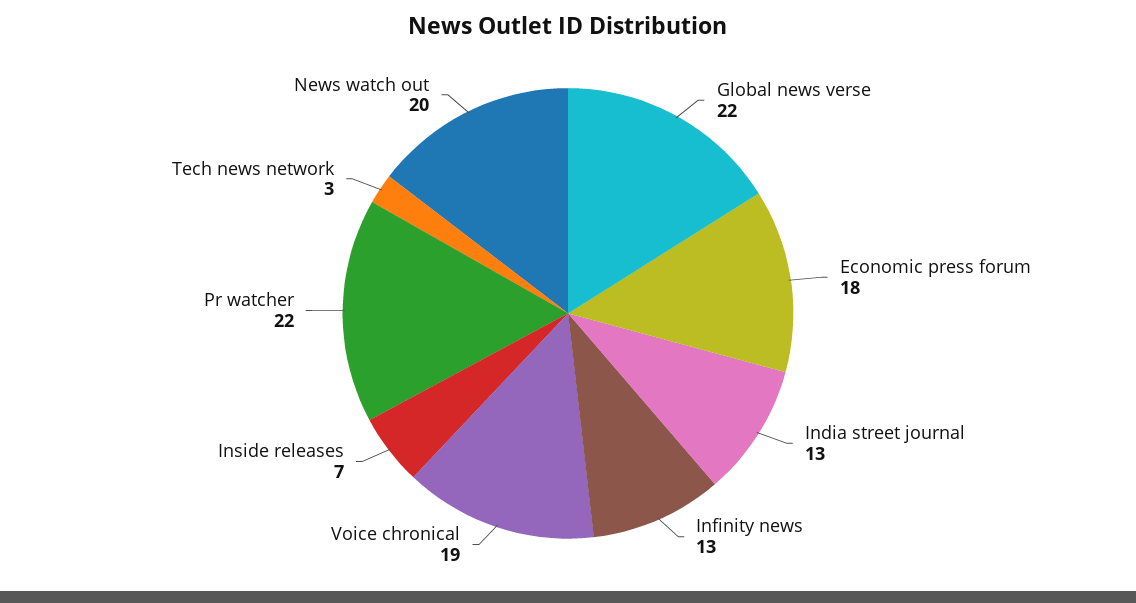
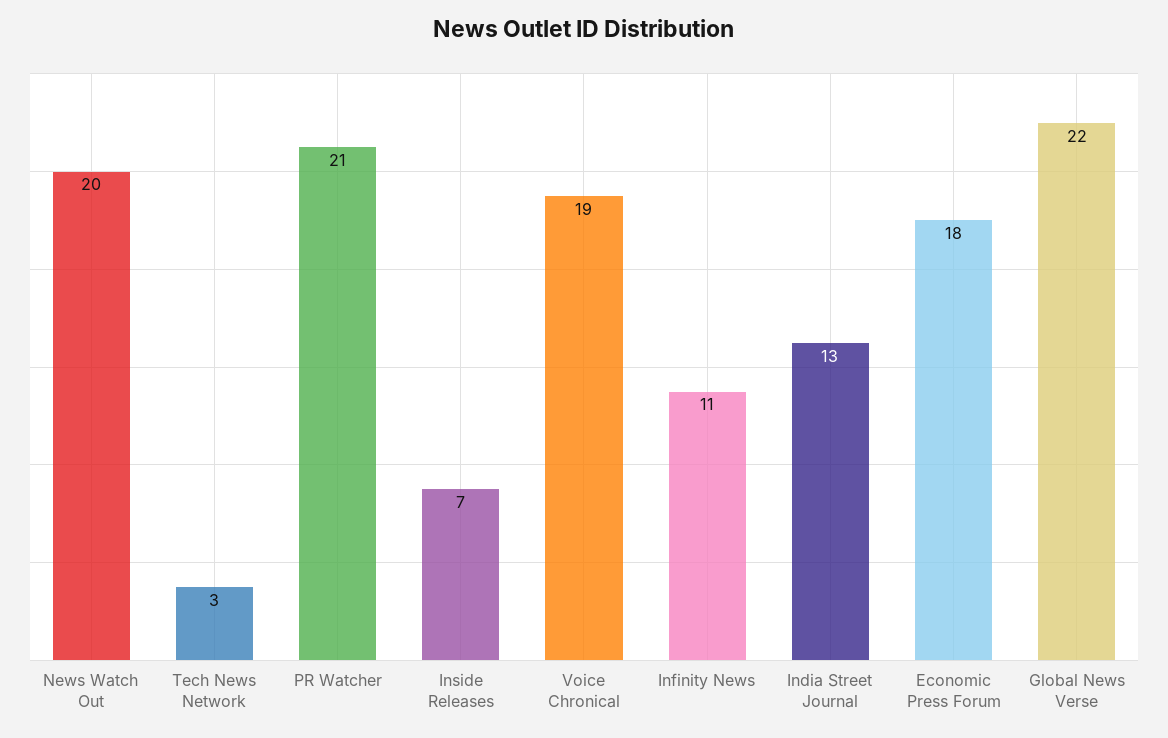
  {
    "Global news verse": 22,
    "Economic press forum": 18,
    "India street journal": 13,
-   "Infinity news": 13,
+   "Infinity news": 11,
    "Voice chronical": 19,
    "Inside releases": 7,
-   "Pr watcher": 22,
+   "Pr watcher": 21,
    "Tech news network": 3,
    "News watch out": 20
  }

